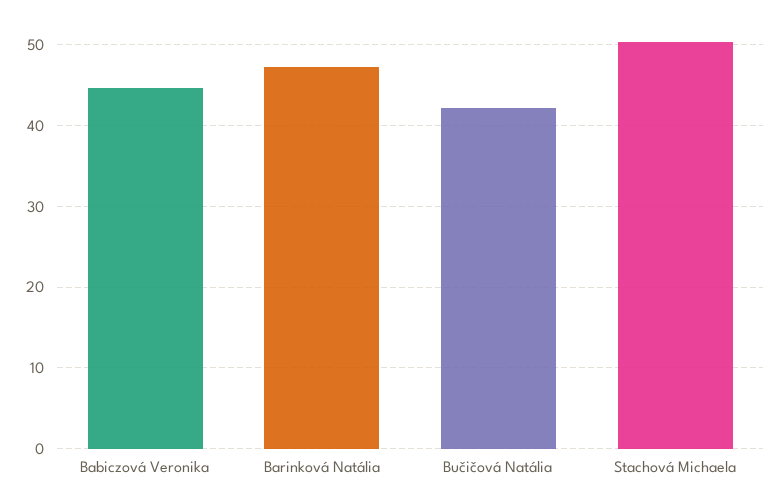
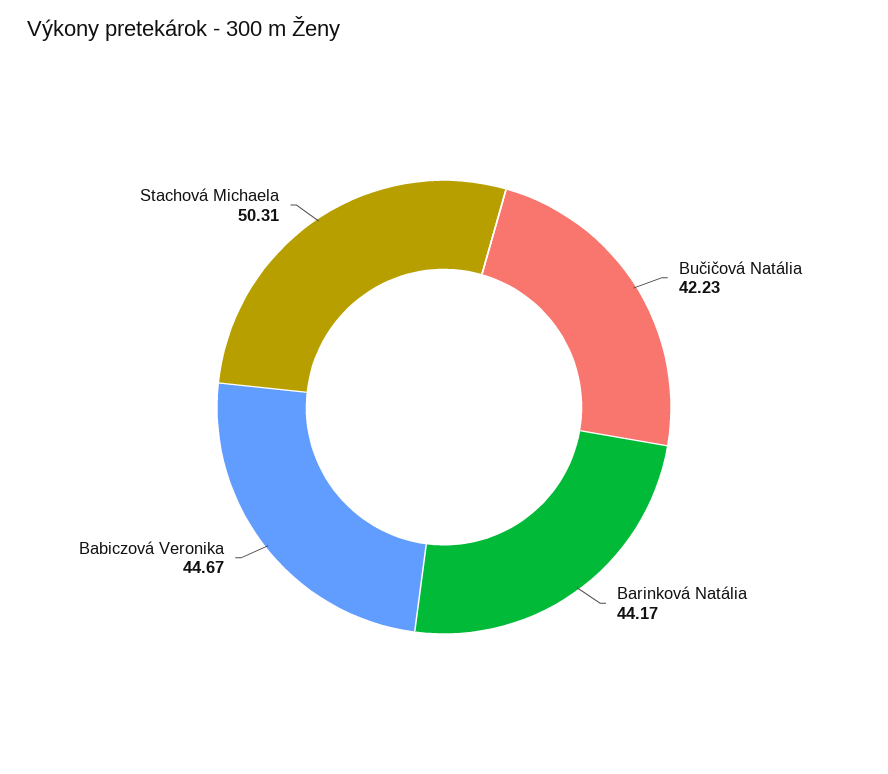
  {
    "Babiczová Veronika": 44.67,
-   "Barinková Natália": 47,
+   "Barinková Natália": 44.17,
    "Bučičová Natália": 42.23,
    "Stachová Michaela": 50.31
  }

